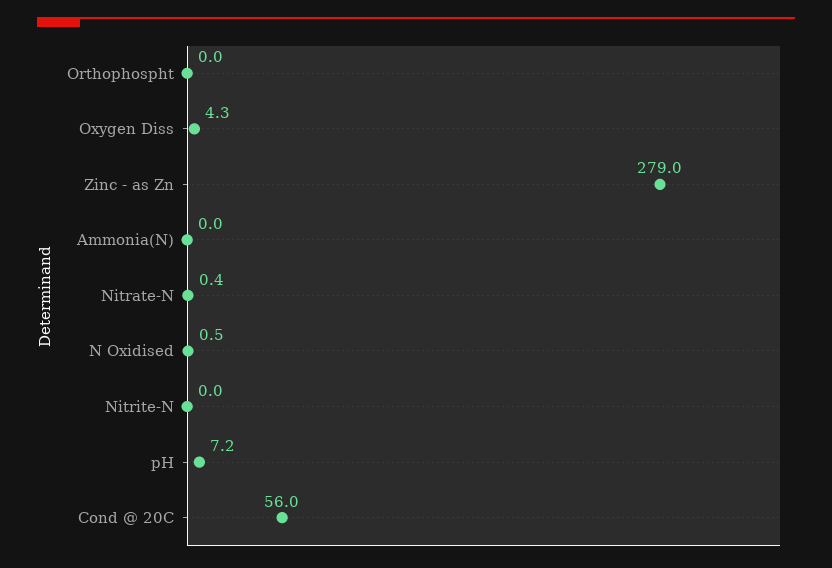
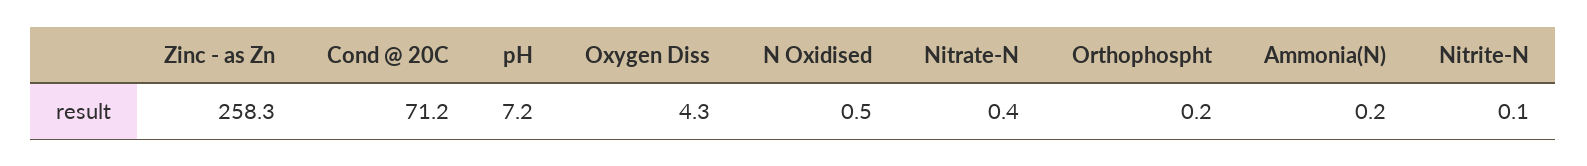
  {
-   "Orthophospht": 0,
+   "Orthophospht": 0.2,
    "Oxygen Diss": 4.3,
-   "Zinc - as Zn": 279,
+   "Zinc - as Zn": 258.3,
-   "Ammonia(N)": 0,
+   "Ammonia(N)": 0.2,
    "Nitrate-N": 0.4,
    "N Oxidised": 0.5,
-   "Nitrite-N": 0,
+   "Nitrite-N": 0.1,
    "pH": 7.2,
-   "Cond @ 20C": 56
+   "Cond @ 20C": 71.2
  }

